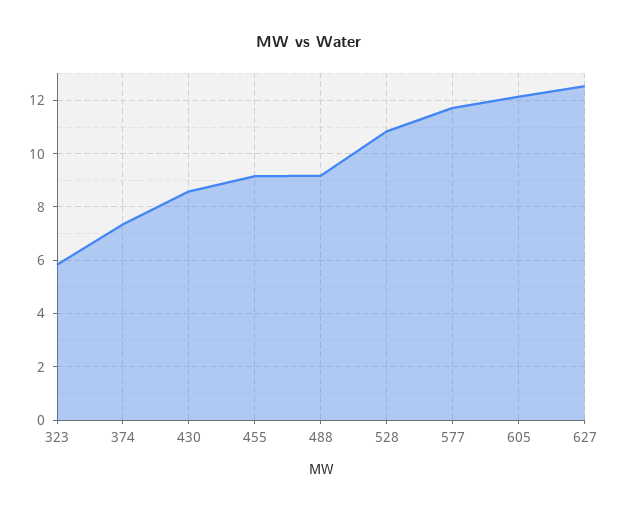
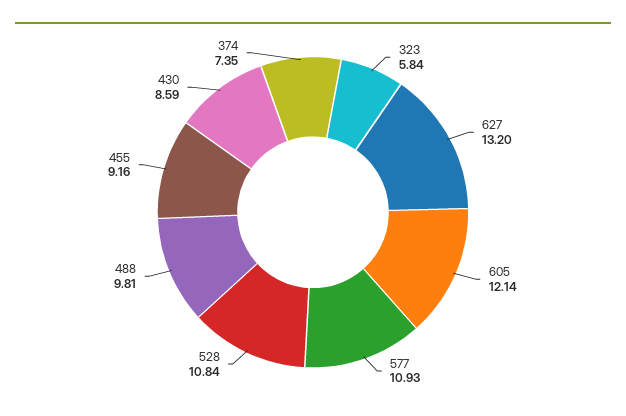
  {
    "323": 5.84,
    "374": 7.35,
    "430": 8.59,
    "455": 9.16,
-   "488": 9.25,
+   "488": 9.81,
    "528": 10.84,
-   "577": 11.75,
+   "577": 10.93,
    "605": 12.14,
-   "627": 12.5
+   "627": 13.2
  }

